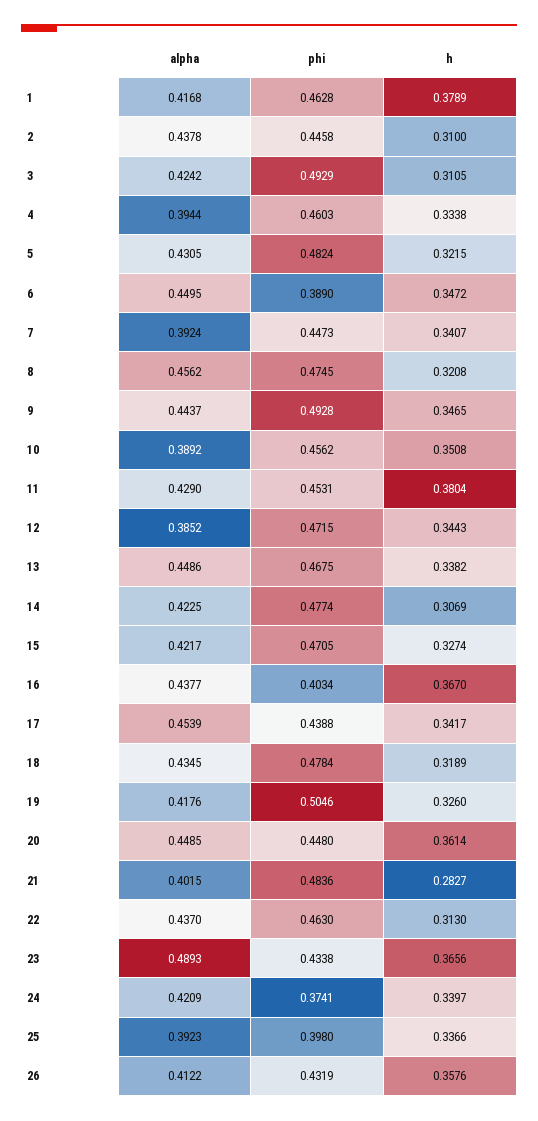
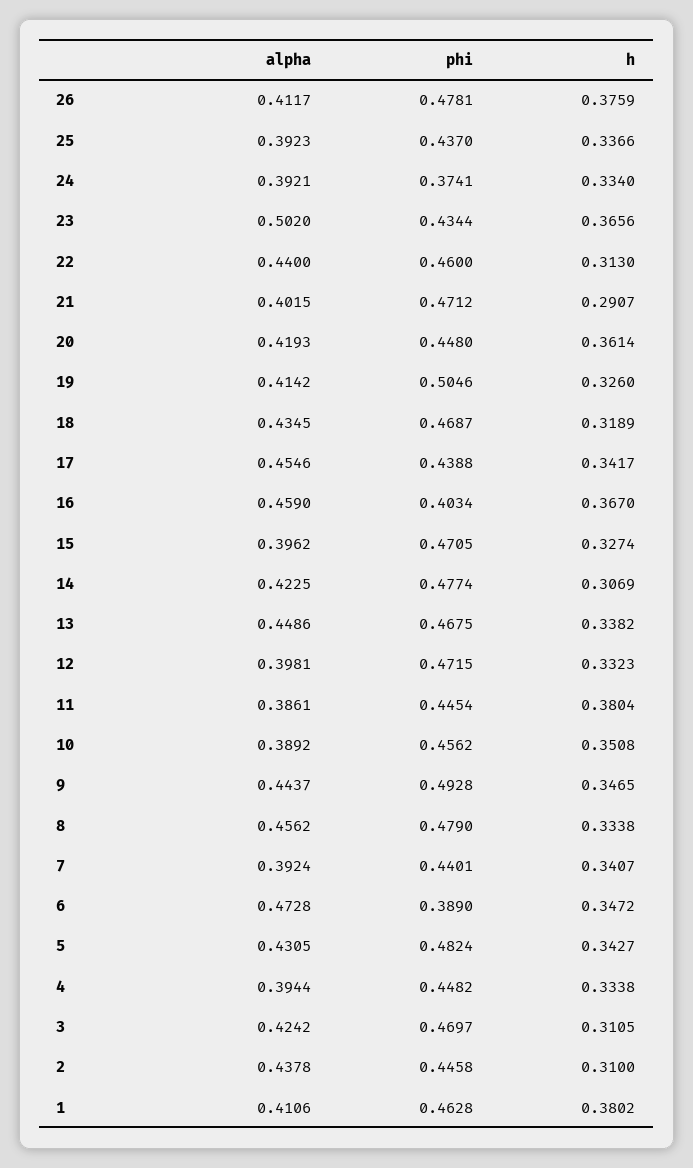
  {
    "alpha": {
-     "1": 0.4168,
+     "1": 0.4106,
      "2": 0.4378,
      "3": 0.4242,
      "4": 0.3944,
      "5": 0.4305,
-     "6": 0.4495,
+     "6": 0.4728,
      "7": 0.3924,
      "8": 0.4562,
      "9": 0.4437,
      "10": 0.3892,
-     "11": 0.429,
+     "11": 0.3861,
-     "12": 0.3852,
+     "12": 0.3981,
      "13": 0.4486,
      "14": 0.4225,
-     "15": 0.4217,
+     "15": 0.3962,
-     "16": 0.4377,
+     "16": 0.459,
-     "17": 0.4539,
+     "17": 0.4546,
      "18": 0.4345,
-     "19": 0.4176,
+     "19": 0.4142,
-     "20": 0.4485,
+     "20": 0.4193,
      "21": 0.4015,
-     "22": 0.437,
+     "22": 0.44,
-     "23": 0.4893,
+     "23": 0.502,
-     "24": 0.4209,
+     "24": 0.3921,
      "25": 0.3923,
-     "26": 0.4122
+     "26": 0.4117
    },
    "phi": {
      "1": 0.4628,
      "2": 0.4458,
-     "3": 0.4929,
+     "3": 0.4697,
-     "4": 0.4603,
+     "4": 0.4482,
      "5": 0.4824,
      "6": 0.389,
-     "7": 0.4473,
+     "7": 0.4401,
-     "8": 0.4745,
+     "8": 0.479,
      "9": 0.4928,
      "10": 0.4562,
-     "11": 0.4531,
+     "11": 0.4454,
      "12": 0.4715,
      "13": 0.4675,
      "14": 0.4774,
      "15": 0.4705,
      "16": 0.4034,
      "17": 0.4388,
-     "18": 0.4784,
+     "18": 0.4687,
      "19": 0.5046,
      "20": 0.448,
-     "21": 0.4836,
+     "21": 0.4712,
-     "22": 0.463,
+     "22": 0.46,
-     "23": 0.4338,
+     "23": 0.4344,
      "24": 0.3741,
-     "25": 0.398,
+     "25": 0.437,
-     "26": 0.4319
+     "26": 0.4781
    },
    "h": {
-     "1": 0.3789,
+     "1": 0.3802,
      "2": 0.31,
      "3": 0.3105,
      "4": 0.3338,
-     "5": 0.3215,
+     "5": 0.3427,
      "6": 0.3472,
      "7": 0.3407,
-     "8": 0.3208,
+     "8": 0.3338,
      "9": 0.3465,
      "10": 0.3508,
      "11": 0.3804,
-     "12": 0.3443,
+     "12": 0.3323,
      "13": 0.3382,
      "14": 0.3069,
      "15": 0.3274,
      "16": 0.367,
      "17": 0.3417,
      "18": 0.3189,
      "19": 0.326,
      "20": 0.3614,
-     "21": 0.2827,
+     "21": 0.2907,
      "22": 0.313,
      "23": 0.3656,
-     "24": 0.3397,
+     "24": 0.334,
      "25": 0.3366,
-     "26": 0.3576
+     "26": 0.3759
    }
  }

